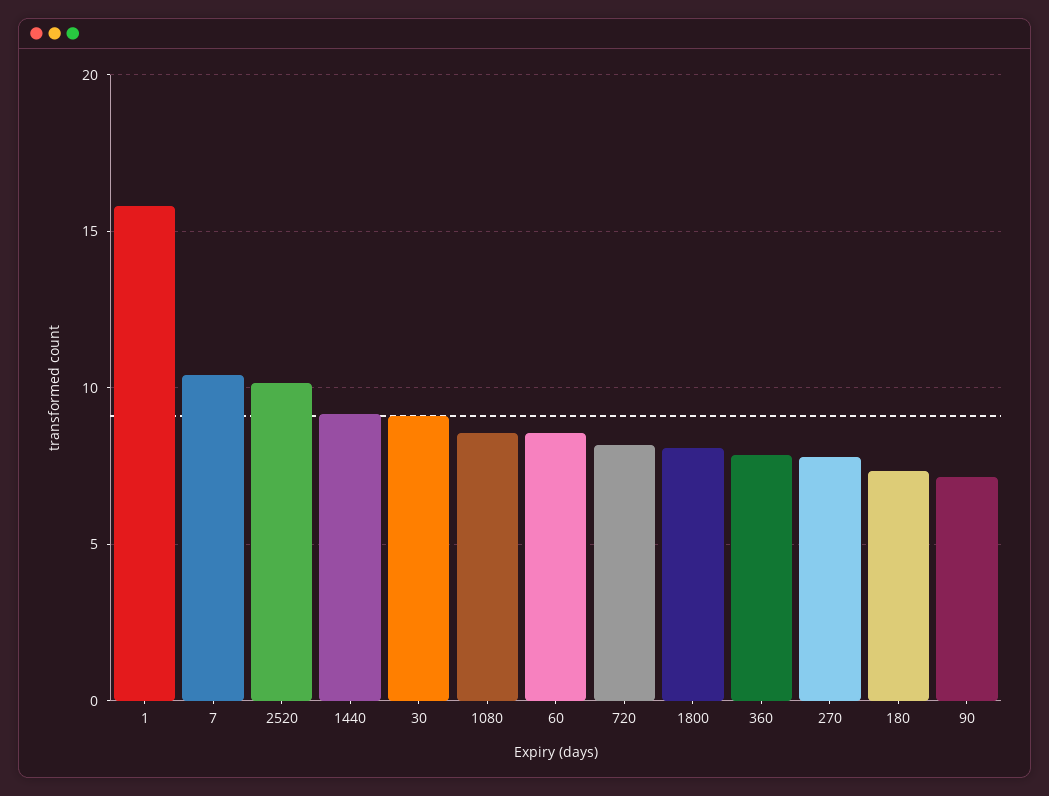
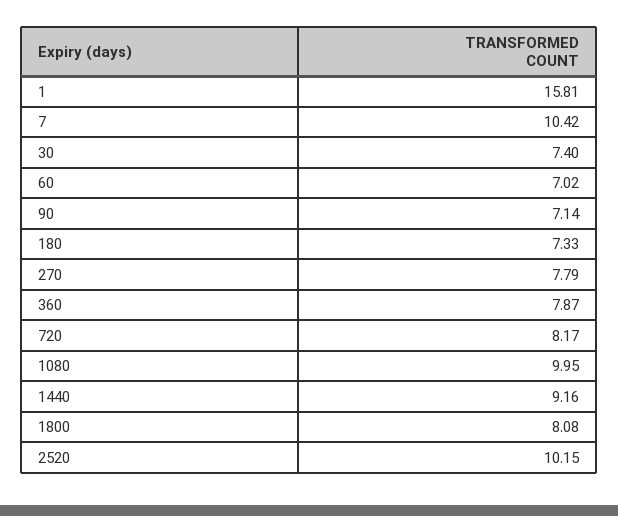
  {
    "1": 15.81,
    "7": 10.42,
    "2520": 10.15,
    "1440": 9.16,
-   "30": 9,
+   "30": 7.4,
-   "1080": 8.5,
+   "1080": 9.95,
-   "60": 8.5,
+   "60": 7.02,
    "720": 8.17,
    "1800": 8.08,
    "360": 7.87,
    "270": 7.79,
    "180": 7.33,
    "90": 7.14
  }

